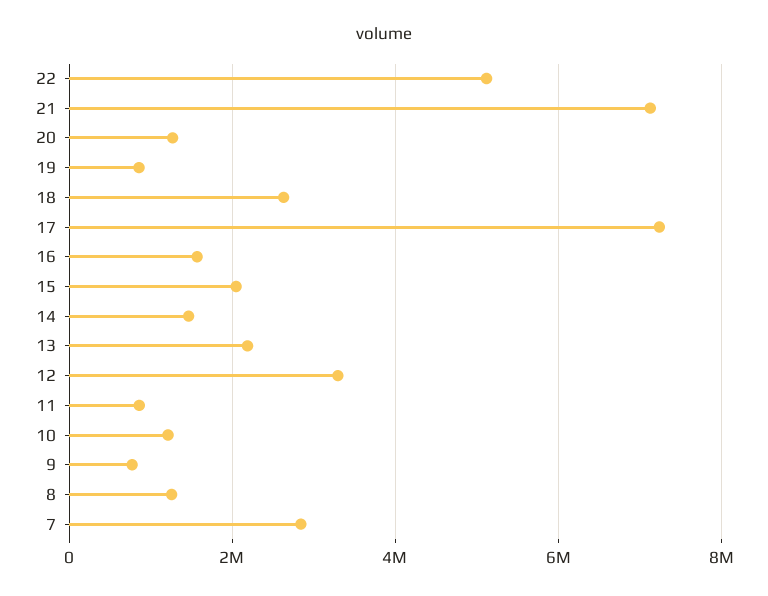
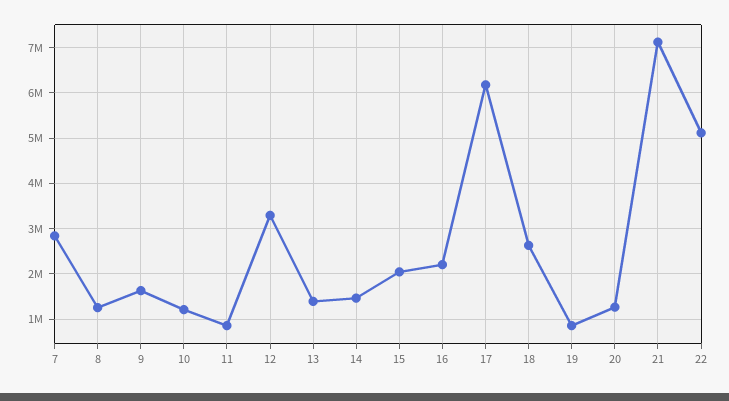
  {
    "22": 5200000,
    "21": 7200000,
    "20": 1200000,
    "19": 800000,
    "18": 2600000,
-   "17": 7200000,
+   "17": 6200000,
-   "16": 1600000,
+   "16": 2200000,
    "15": 2000000,
    "14": 1400000,
-   "13": 2200000,
+   "13": 1400000,
    "12": 3200000,
    "11": 800000,
    "10": 1200000,
-   "9": 800000,
+   "9": 1600000,
    "8": 1200000,
    "7": 2800000
  }

